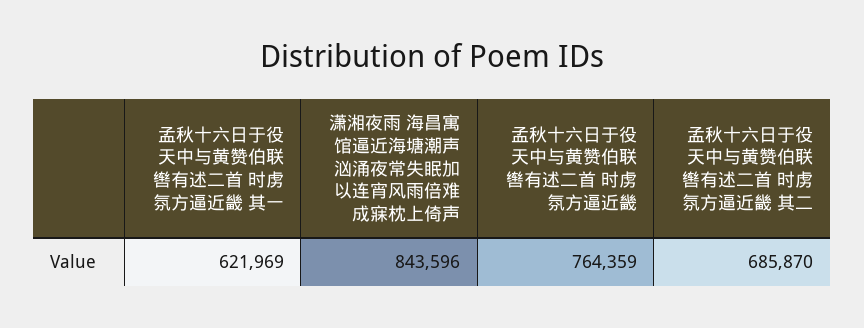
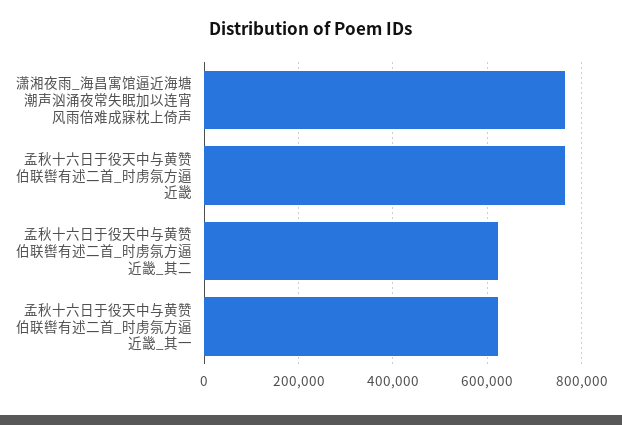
  {
    "孟秋十六日于役天中与黄赞伯联辔有述二首 时虏氛方逼近畿 其一": 621969,
-   "潇湘夜雨 海昌寓馆逼近海塘潮声汹涌夜常失眠加以连宵风雨倍难成寐枕上倚声": 843596,
+   "潇湘夜雨 海昌寓馆逼近海塘潮声汹涌夜常失眠加以连宵风雨倍难成寐枕上倚声": 760000,
    "孟秋十六日于役天中与黄赞伯联辔有述二首 时虏氛方逼近畿": 764359,
-   "孟秋十六日于役天中与黄赞伯联辔有述二首 时虏氛方逼近畿 其二": 685870
+   "孟秋十六日于役天中与黄赞伯联辔有述二首 时虏氛方逼近畿 其二": 620000
  }

